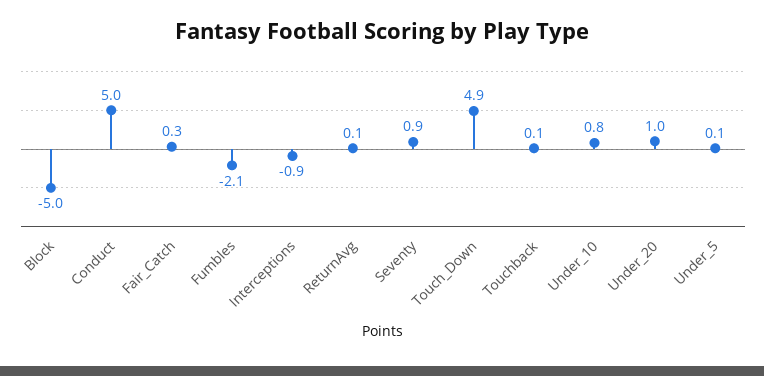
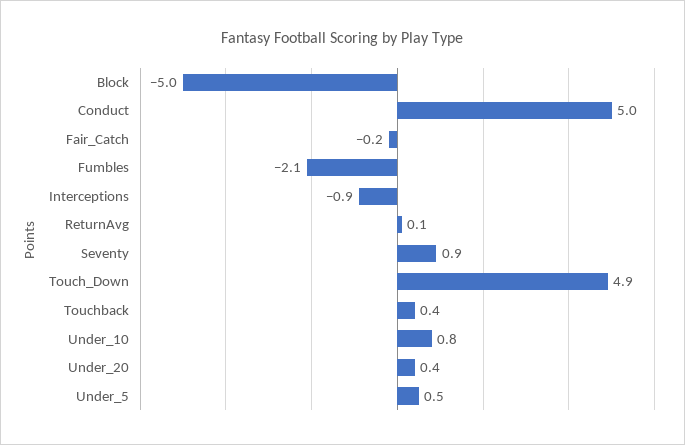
  {
    "Block": -5,
    "Conduct": 5,
-   "Fair_Catch": 0.3,
+   "Fair_Catch": -0.2,
    "Fumbles": -2.1,
    "Interceptions": -0.9,
    "ReturnAvg": 0.1,
    "Seventy": 0.9,
    "Touch_Down": 4.9,
-   "Touchback": 0.1,
+   "Touchback": 0.4,
    "Under_10": 0.8,
-   "Under_20": 1,
+   "Under_20": 0.4,
-   "Under_5": 0.1
+   "Under_5": 0.5
  }

